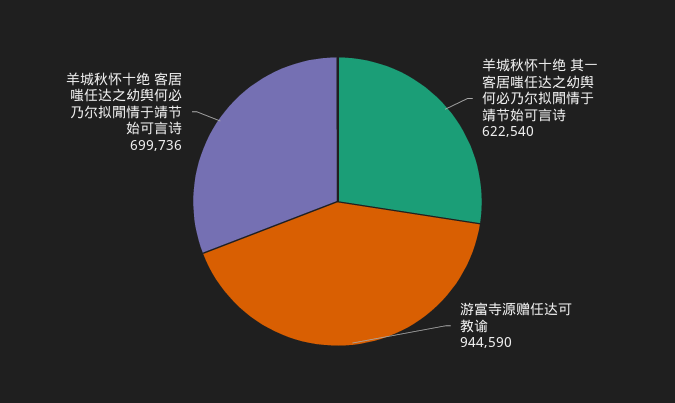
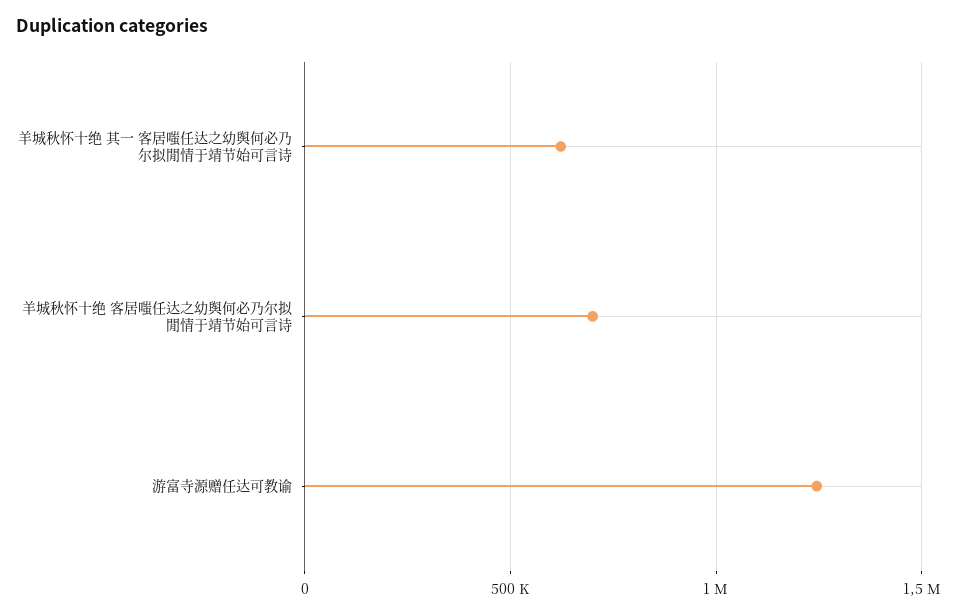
  {
    "羊城秋怀十绝 其一 客居嗤任达之幼舆何必乃尔拟閒情于靖节始可言诗": 622540,
-   "游富寺源赠任达可教谕": 944590,
+   "游富寺源赠任达可教谕": 1250000,
    "羊城秋怀十绝 客居嗤任达之幼舆何必乃尔拟閒情于靖节始可言诗": 699736
  }

